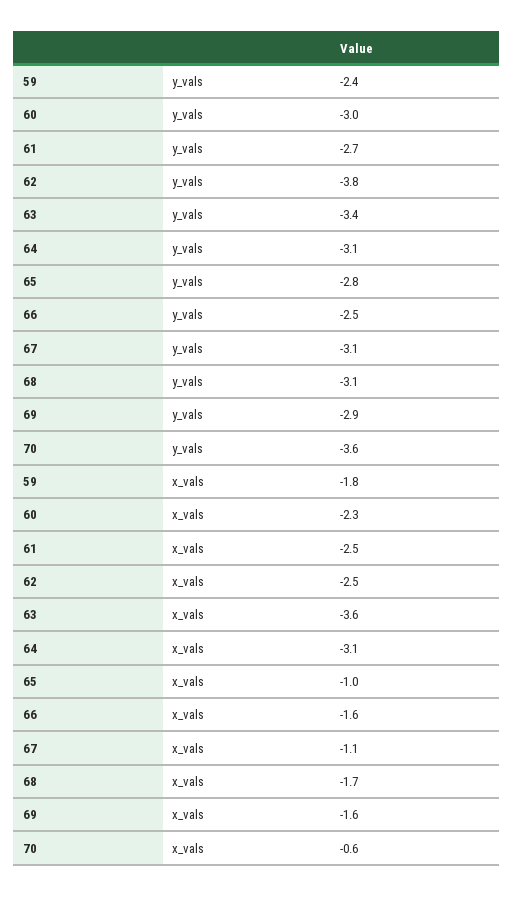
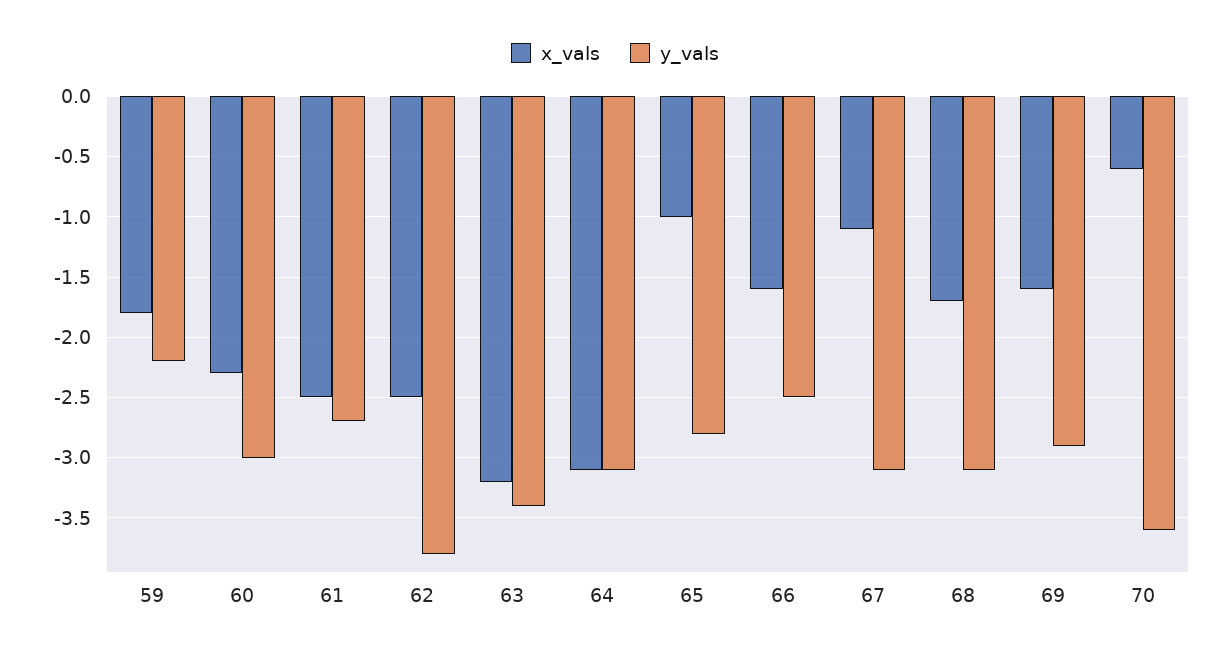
  {
    "y_vals": {
-     "59": -2.4,
+     "59": -2.2,
      "60": -3,
      "61": -2.7,
      "62": -3.8,
      "63": -3.4,
      "64": -3.1,
      "65": -2.8,
      "66": -2.5,
      "67": -3.1,
      "68": -3.1,
      "69": -2.9,
      "70": -3.6
    },
    "x_vals": {
      "59": -1.8,
      "60": -2.3,
      "61": -2.5,
      "62": -2.5,
-     "63": -3.6,
+     "63": -3.2,
      "64": -3.1,
      "65": -1,
      "66": -1.6,
      "67": -1.1,
      "68": -1.7,
      "69": -1.6,
      "70": -0.6
    }
  }

